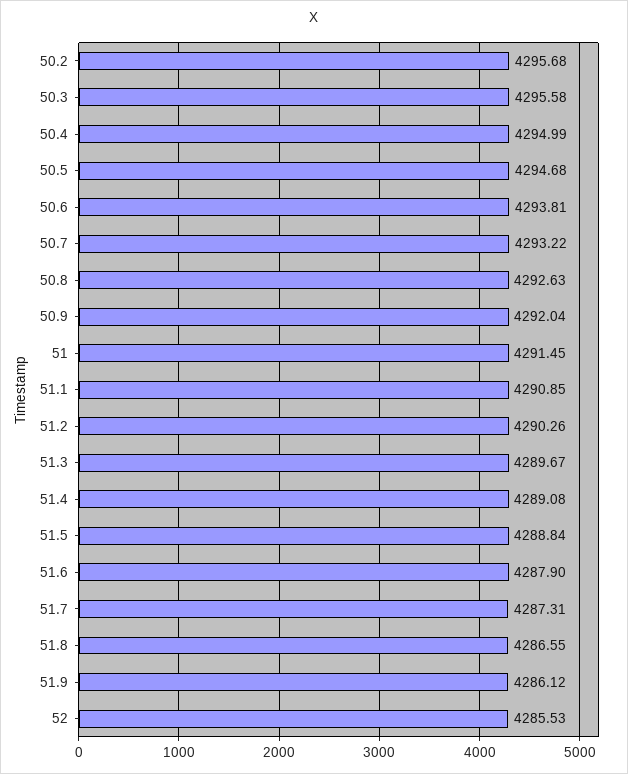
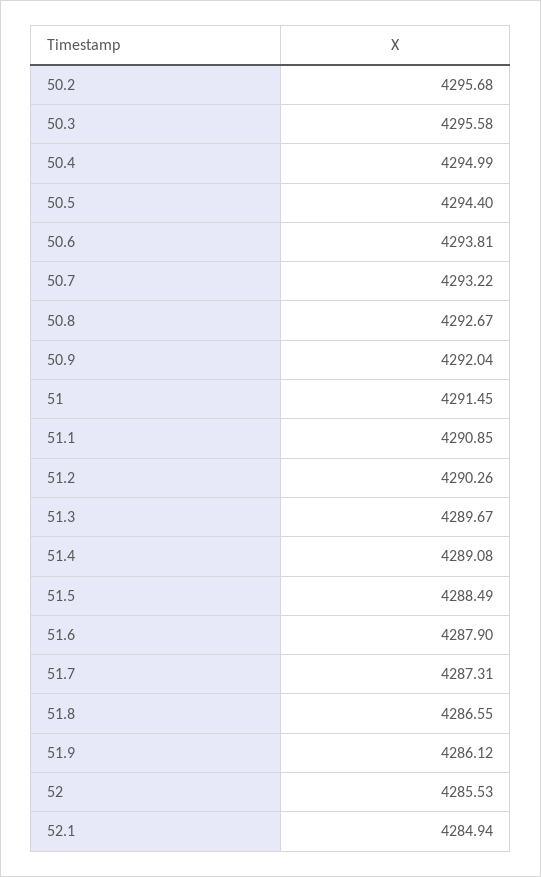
  {
    "50.2": 4295.68,
    "50.3": 4295.58,
    "50.4": 4294.99,
-   "50.5": 4294.68,
+   "50.5": 4294.4,
    "50.6": 4293.81,
    "50.7": 4293.22,
-   "50.8": 4292.63,
+   "50.8": 4292.67,
    "50.9": 4292.04,
    "51": 4291.45,
    "51.1": 4290.85,
    "51.2": 4290.26,
    "51.3": 4289.67,
    "51.4": 4289.08,
-   "51.5": 4288.84,
+   "51.5": 4288.49,
    "51.6": 4287.9,
    "51.7": 4287.31,
    "51.8": 4286.55,
    "51.9": 4286.12,
-   "52": 4285.53
+   "52": 4285.53,
+   "52.1": 4284.94
  }

